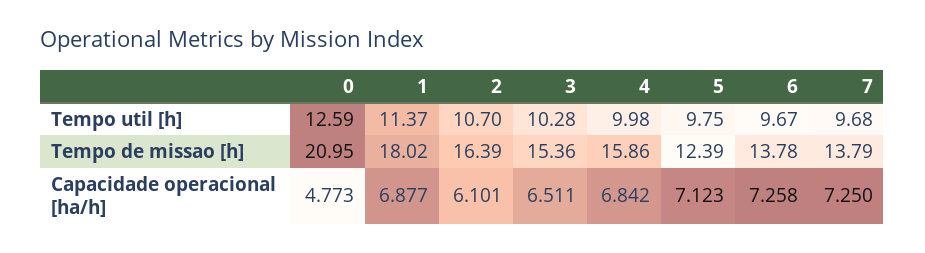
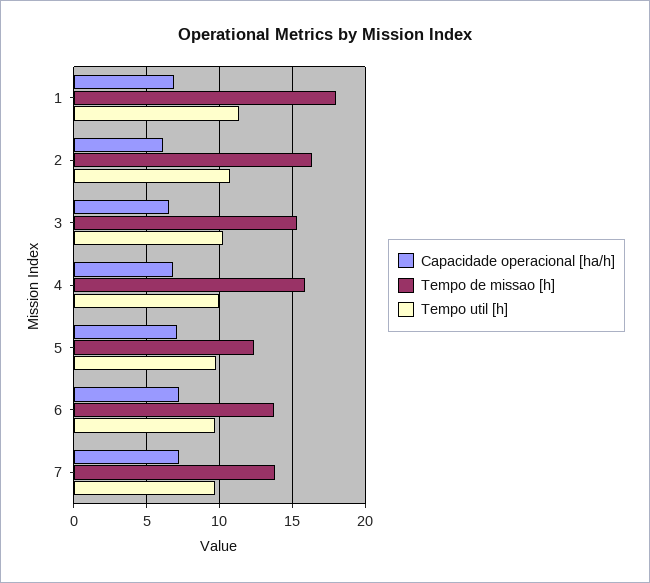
  {
    "Tempo util [h]": {
-     "0": 12.59,
      "1": 11.37,
      "2": 10.7,
      "3": 10.28,
      "4": 9.98,
      "5": 9.75,
      "6": 9.67,
      "7": 9.68
    },
    "Tempo de missao [h]": {
-     "0": 20.95,
      "1": 18.02,
      "2": 16.39,
      "3": 15.36,
      "4": 15.86,
      "5": 12.39,
      "6": 13.78,
      "7": 13.79
    },
    "Capacidade operacional [ha/h]": {
-     "0": 4.773,
      "1": 6.877,
      "2": 6.101,
      "3": 6.511,
      "4": 6.842,
      "5": 7.123,
      "6": 7.258,
      "7": 7.25
    }
  }

